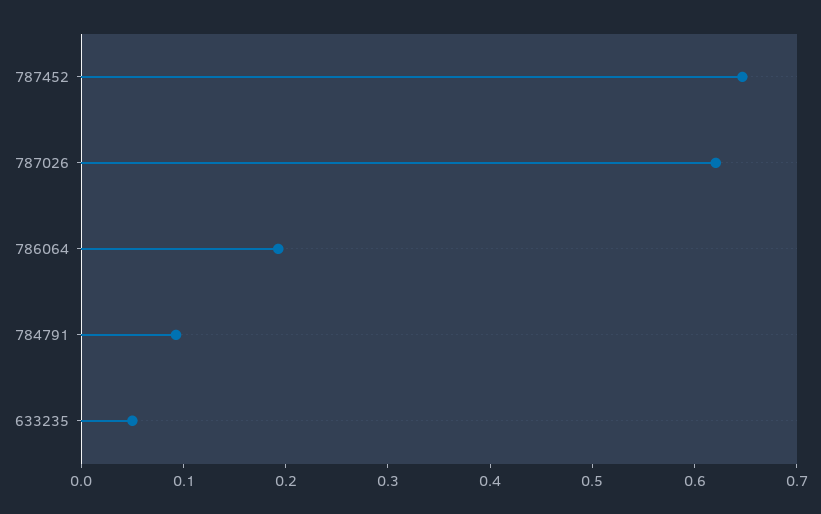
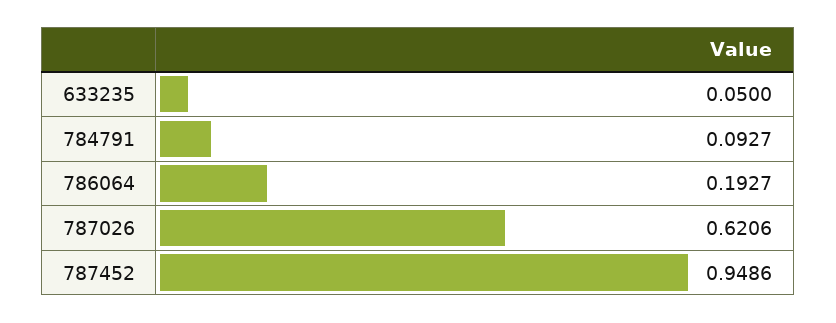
  {
-   "787452": 0.64,
+   "787452": 0.9486,
    "787026": 0.6206,
    "786064": 0.1927,
    "784791": 0.0927,
    "633235": 0.05
  }

